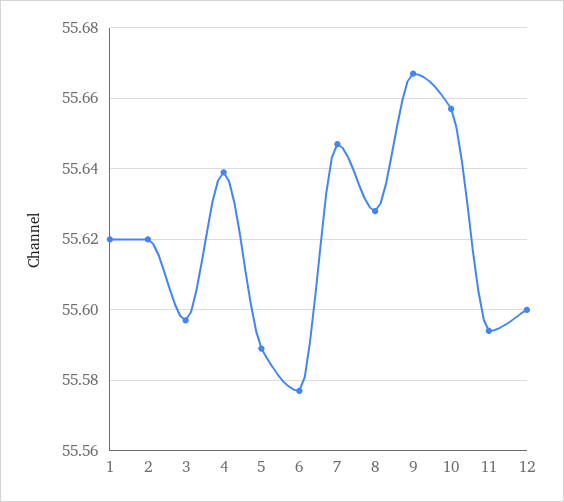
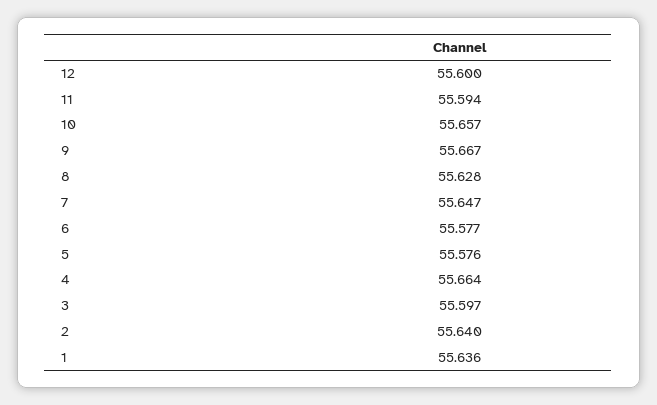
  {
-   "1": 55.62,
+   "1": 55.636,
-   "2": 55.62,
+   "2": 55.64,
    "3": 55.597,
-   "4": 55.64,
+   "4": 55.664,
-   "5": 55.59,
+   "5": 55.576,
    "6": 55.577,
    "7": 55.647,
    "8": 55.628,
    "9": 55.667,
    "10": 55.657,
    "11": 55.594,
    "12": 55.6
  }

